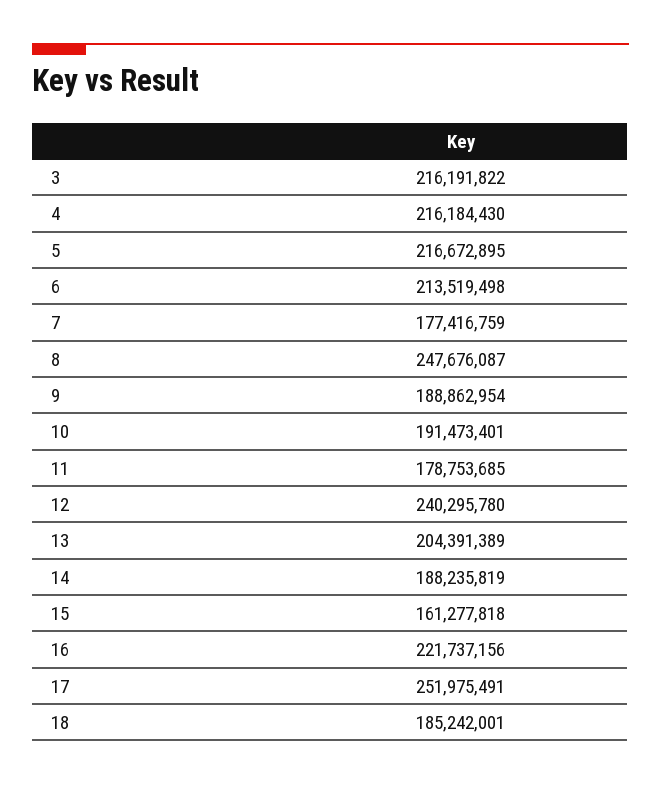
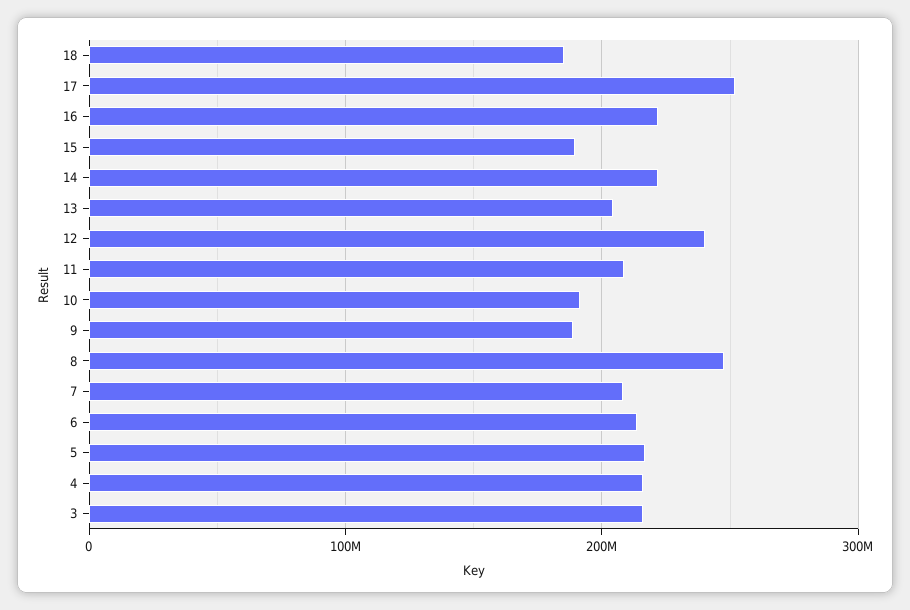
  {
    "3": 216191822,
    "4": 216184430,
    "5": 216672895,
    "6": 213519498,
-   "7": 177416759,
+   "7": 210000000,
    "8": 247676087,
    "9": 188862954,
    "10": 191473401,
-   "11": 178753685,
+   "11": 210000000,
    "12": 240295780,
    "13": 204391389,
-   "14": 188235819,
+   "14": 220000000,
-   "15": 161277818,
+   "15": 190000000,
    "16": 221737156,
    "17": 251975491,
    "18": 185242001
  }

